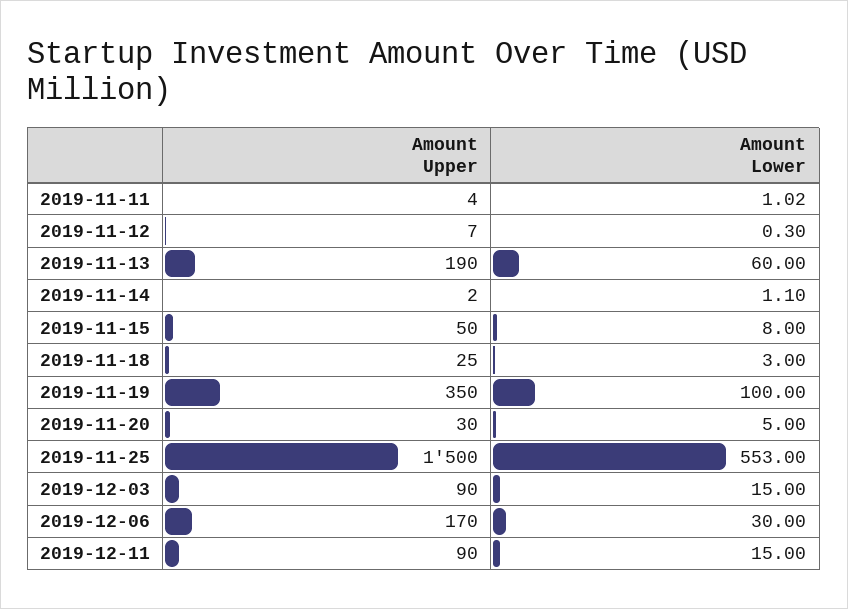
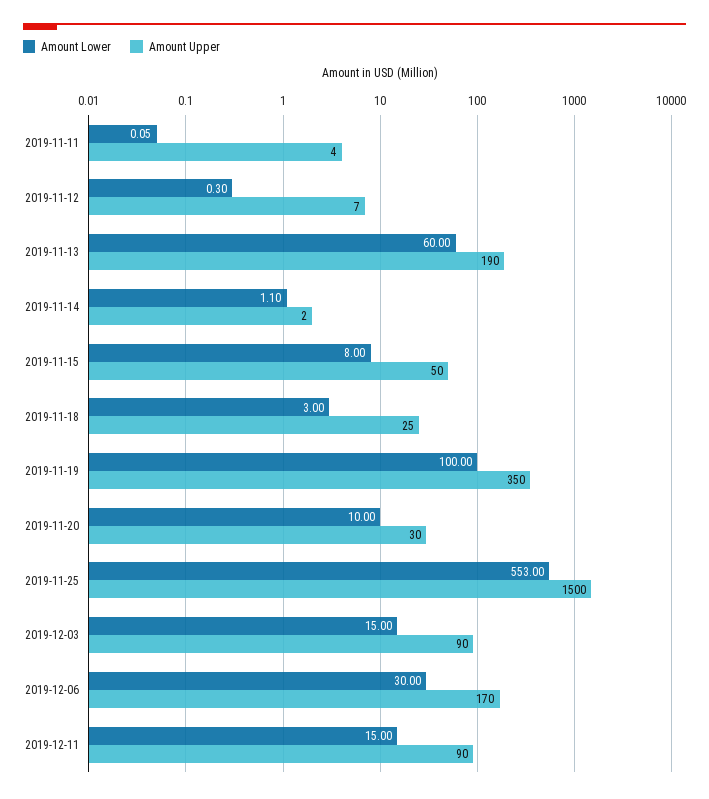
  {
    "Amount Upper": {
      "2019-11-11": 4,
      "2019-11-12": 7,
      "2019-11-13": 190,
      "2019-11-14": 2,
      "2019-11-15": 50,
      "2019-11-18": 25,
      "2019-11-19": 350,
      "2019-11-20": 30,
      "2019-11-25": 1500,
      "2019-12-03": 90,
      "2019-12-06": 170,
      "2019-12-11": 90
    },
    "Amount Lower": {
-     "2019-11-11": 1.02,
+     "2019-11-11": 0.05,
      "2019-11-12": 0.3,
      "2019-11-13": 60,
      "2019-11-14": 1.1,
      "2019-11-15": 8,
      "2019-11-18": 3,
      "2019-11-19": 100,
-     "2019-11-20": 5,
+     "2019-11-20": 10,
      "2019-11-25": 553,
      "2019-12-03": 15,
      "2019-12-06": 30,
      "2019-12-11": 15
    }
  }

